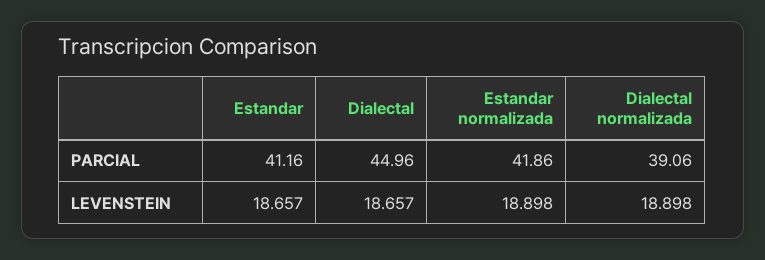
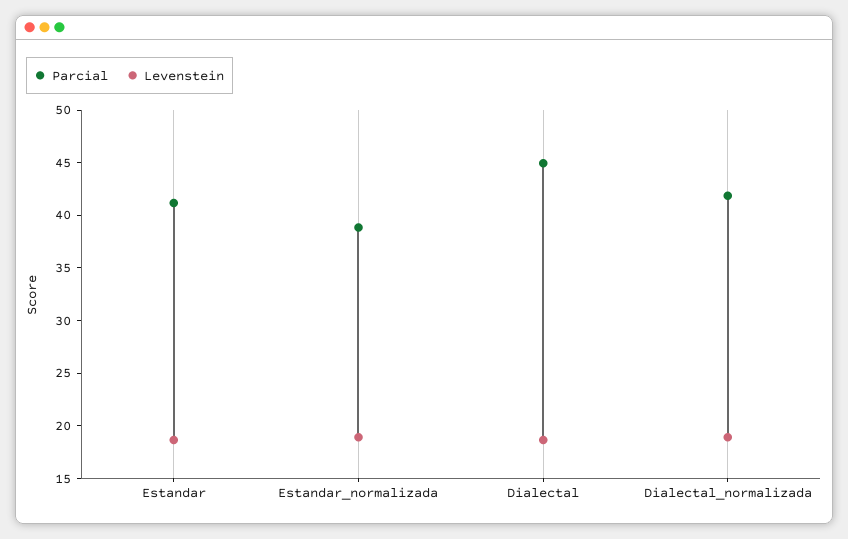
  {
    "PARCIAL": {
      "Estandar": 41.16,
      "Dialectal": 44.96,
-     "Estandar normalizada": 41.86,
+     "Estandar normalizada": 39,
-     "Dialectal normalizada": 39.06
+     "Dialectal normalizada": 42
    },
    "LEVENSTEIN": {
      "Estandar": 18.657,
      "Dialectal": 18.657,
      "Estandar normalizada": 18.898,
      "Dialectal normalizada": 18.898
    }
  }

